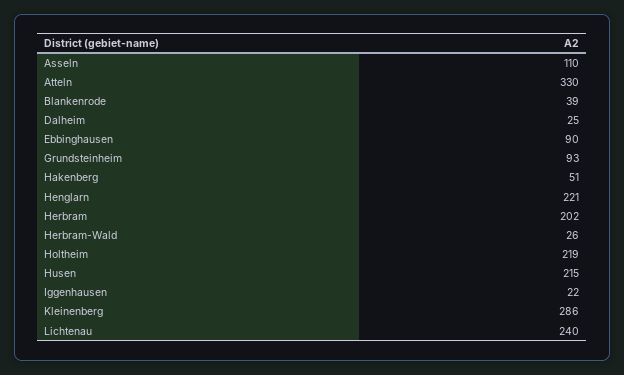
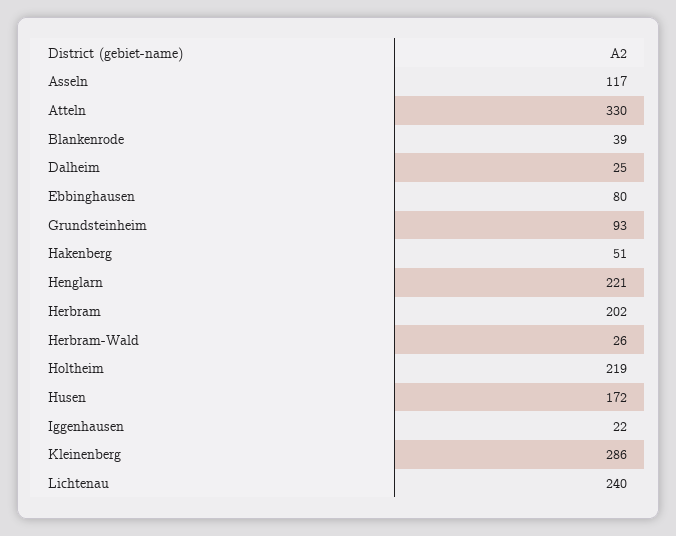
  {
-   "Asseln": 110,
+   "Asseln": 117,
    "Atteln": 330,
    "Blankenrode": 39,
    "Dalheim": 25,
-   "Ebbinghausen": 90,
+   "Ebbinghausen": 80,
    "Grundsteinheim": 93,
    "Hakenberg": 51,
    "Henglarn": 221,
    "Herbram": 202,
    "Herbram-Wald": 26,
    "Holtheim": 219,
-   "Husen": 215,
+   "Husen": 172,
    "Iggenhausen": 22,
    "Kleinenberg": 286,
    "Lichtenau": 240
  }

